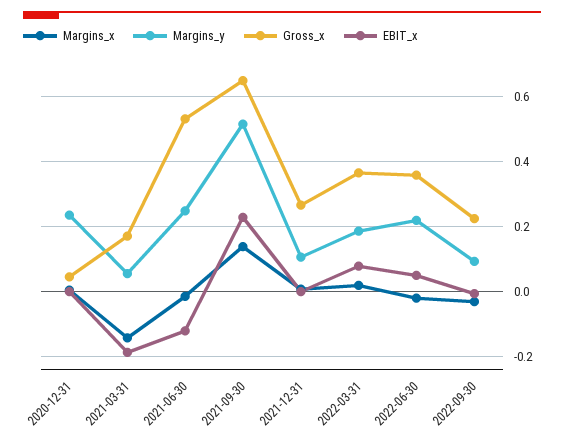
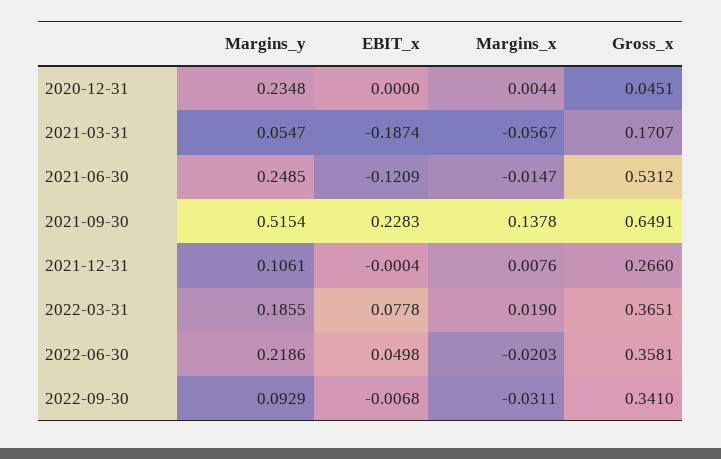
  {
    "Margins_x": {
      "2020-12-31": 0.0044,
-     "2021-03-31": -0.14,
+     "2021-03-31": -0.0567,
      "2021-06-30": -0.0147,
      "2021-09-30": 0.1378,
      "2021-12-31": 0.0076,
      "2022-03-31": 0.019,
      "2022-06-30": -0.0203,
      "2022-09-30": -0.0311
    },
    "Margins_y": {
      "2020-12-31": 0.2348,
      "2021-03-31": 0.0547,
      "2021-06-30": 0.2485,
      "2021-09-30": 0.5154,
      "2021-12-31": 0.1061,
      "2022-03-31": 0.1855,
      "2022-06-30": 0.2186,
      "2022-09-30": 0.0929
    },
    "Gross_x": {
      "2020-12-31": 0.0451,
      "2021-03-31": 0.1707,
      "2021-06-30": 0.5312,
      "2021-09-30": 0.6491,
      "2021-12-31": 0.266,
      "2022-03-31": 0.3651,
      "2022-06-30": 0.3581,
-     "2022-09-30": 0.22
+     "2022-09-30": 0.341
    },
    "EBIT_x": {
      "2020-12-31": 0,
      "2021-03-31": -0.1874,
      "2021-06-30": -0.1209,
      "2021-09-30": 0.2283,
      "2021-12-31": -0.0004,
      "2022-03-31": 0.0778,
      "2022-06-30": 0.0498,
      "2022-09-30": -0.0068
    }
  }

